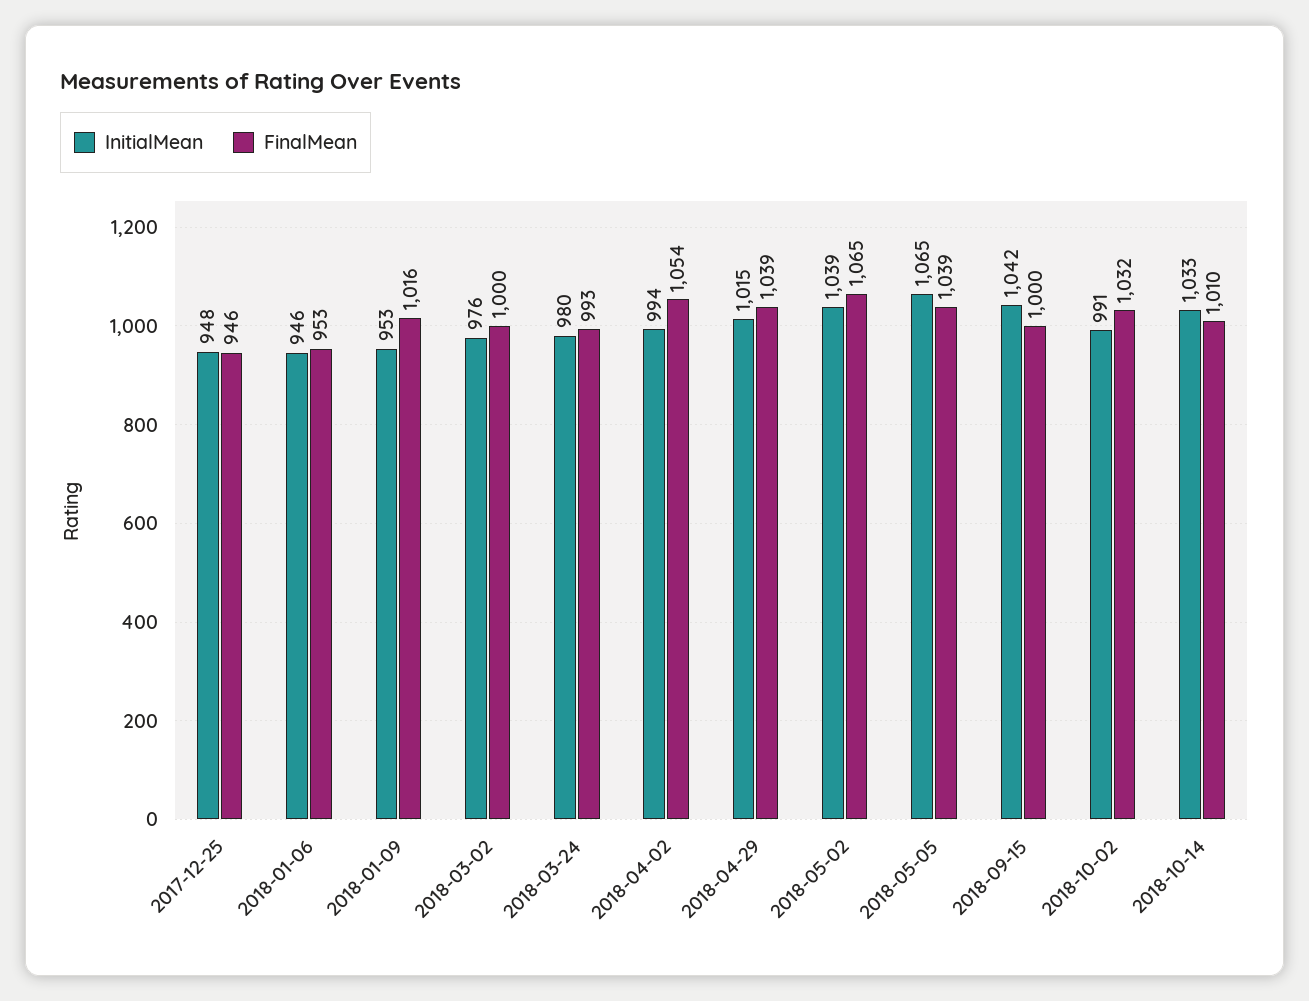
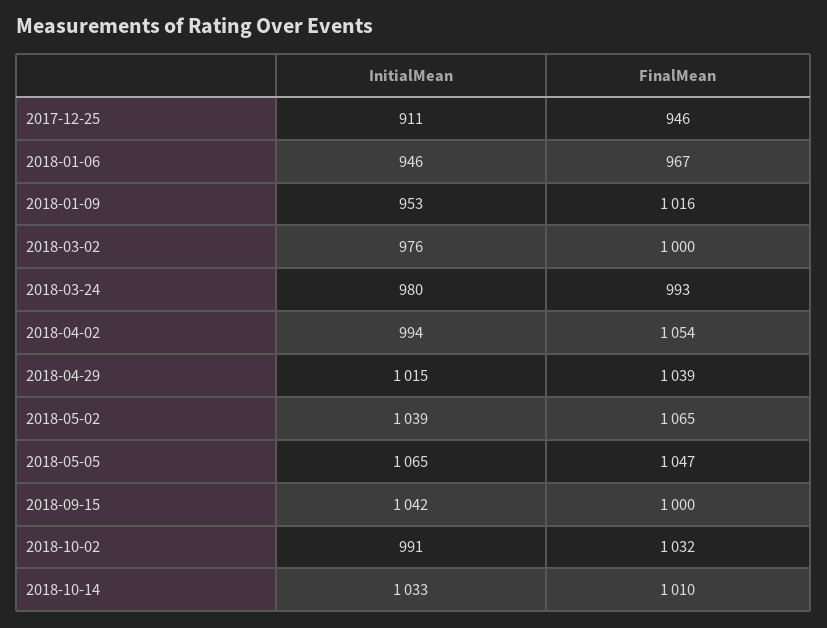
  {
    "InitialMean": {
-     "2017-12-25": 948,
+     "2017-12-25": 911,
      "2018-01-06": 946,
      "2018-01-09": 953,
      "2018-03-02": 976,
      "2018-03-24": 980,
      "2018-04-02": 994,
      "2018-04-29": 1015,
      "2018-05-02": 1039,
      "2018-05-05": 1065,
      "2018-09-15": 1042,
      "2018-10-02": 991,
      "2018-10-14": 1033
    },
    "FinalMean": {
      "2017-12-25": 946,
-     "2018-01-06": 953,
+     "2018-01-06": 967,
      "2018-01-09": 1016,
      "2018-03-02": 1000,
      "2018-03-24": 993,
      "2018-04-02": 1054,
      "2018-04-29": 1039,
      "2018-05-02": 1065,
-     "2018-05-05": 1039,
+     "2018-05-05": 1047,
      "2018-09-15": 1000,
      "2018-10-02": 1032,
      "2018-10-14": 1010
    }
  }

